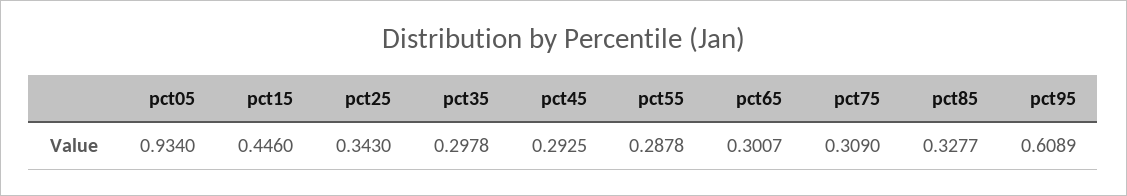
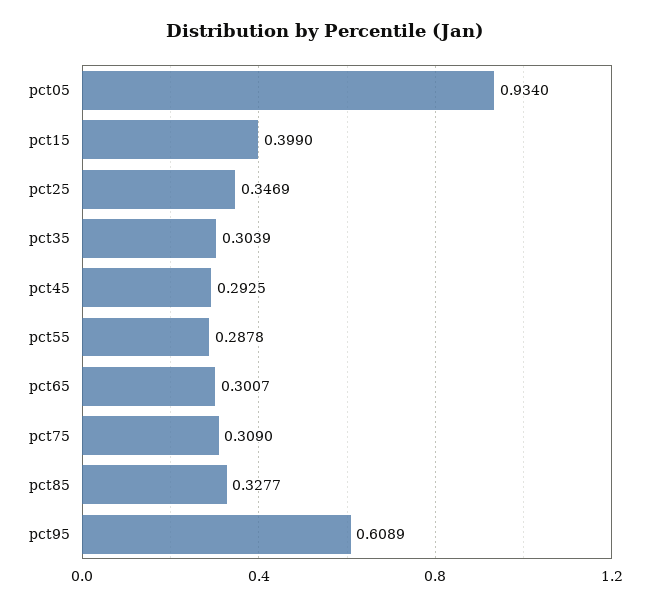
  {
    "pct05": 0.934,
-   "pct15": 0.446,
+   "pct15": 0.399,
-   "pct25": 0.343,
+   "pct25": 0.3469,
-   "pct35": 0.2978,
+   "pct35": 0.3039,
    "pct45": 0.2925,
    "pct55": 0.2878,
    "pct65": 0.3007,
    "pct75": 0.309,
    "pct85": 0.3277,
    "pct95": 0.6089
  }

